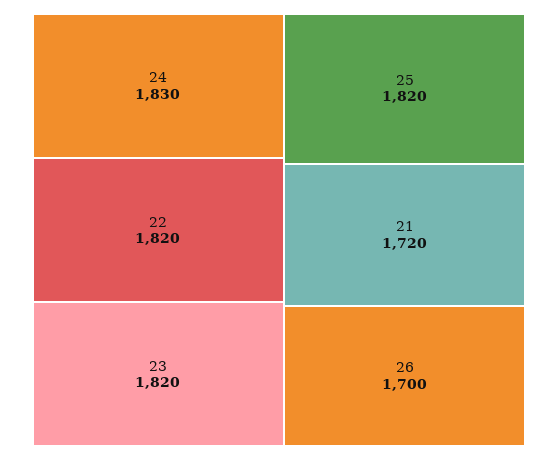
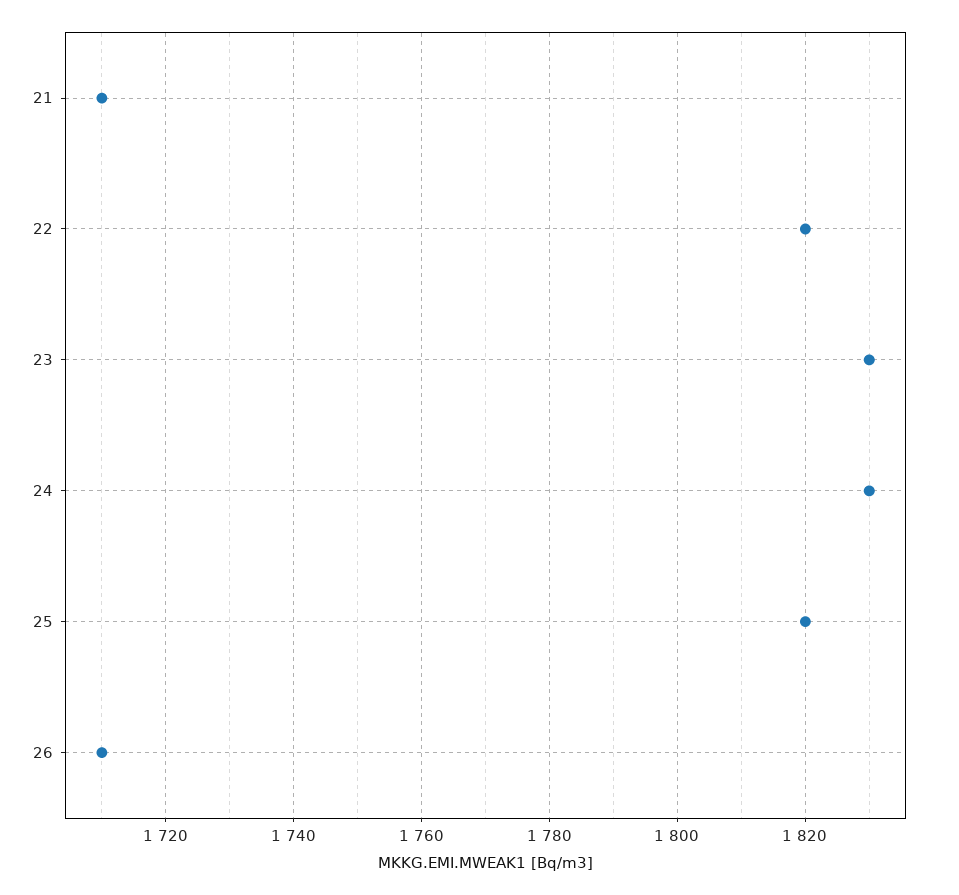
  {
    "24": 1830,
    "22": 1820,
-   "23": 1820,
+   "23": 1830,
    "25": 1820,
-   "21": 1720,
+   "21": 1710,
-   "26": 1700
+   "26": 1710
  }

